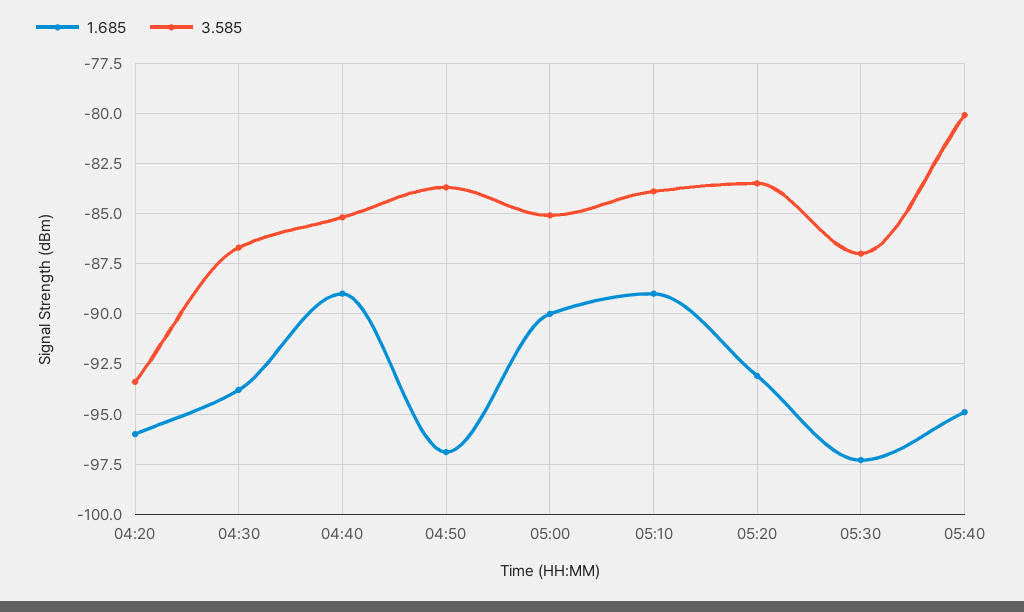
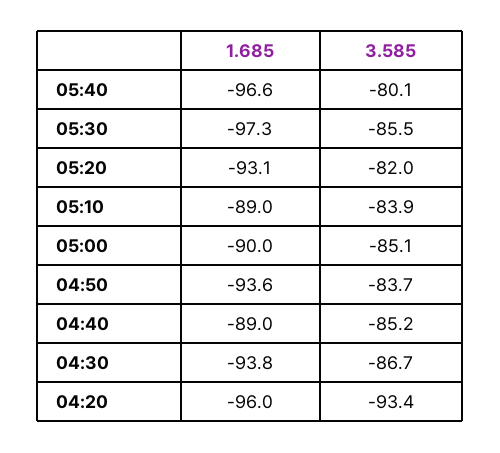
  {
    "1.685": {
      "04:20": -96,
      "04:30": -93.8,
      "04:40": -89,
-     "04:50": -97,
+     "04:50": -93.6,
      "05:00": -90,
      "05:10": -89,
      "05:20": -93.1,
      "05:30": -97.3,
-     "05:40": -95
+     "05:40": -96.6
    },
    "3.585": {
      "04:20": -93.4,
      "04:30": -86.7,
      "04:40": -85.2,
      "04:50": -83.7,
      "05:00": -85.1,
      "05:10": -83.9,
-     "05:20": -83.5,
+     "05:20": -82,
-     "05:30": -87,
+     "05:30": -85.5,
      "05:40": -80.1
    }
  }

